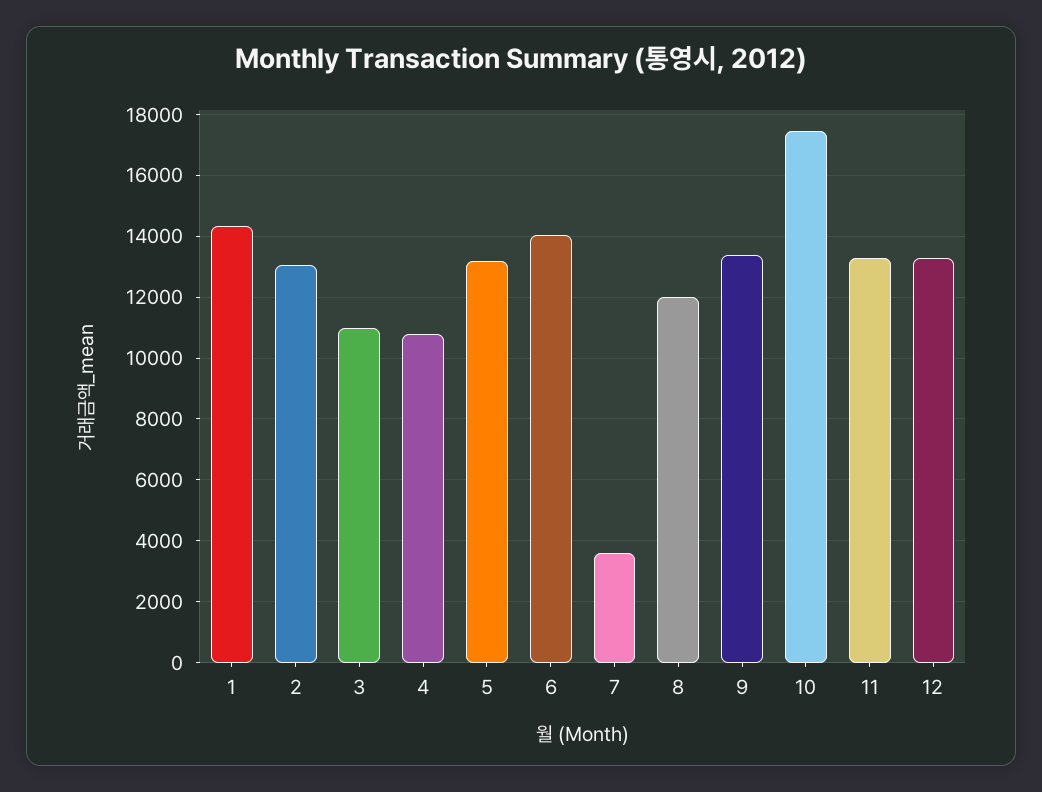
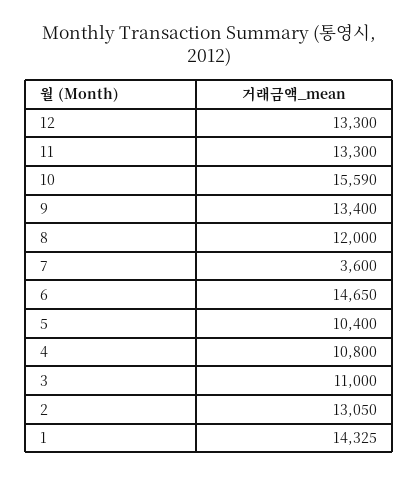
  {
    "1": 14325,
    "2": 13050,
    "3": 11000,
    "4": 10800,
-   "5": 13200,
+   "5": 10400,
-   "6": 14000,
+   "6": 14650,
    "7": 3600,
    "8": 12000,
    "9": 13400,
-   "10": 17400,
+   "10": 15590,
    "11": 13300,
    "12": 13300
  }

